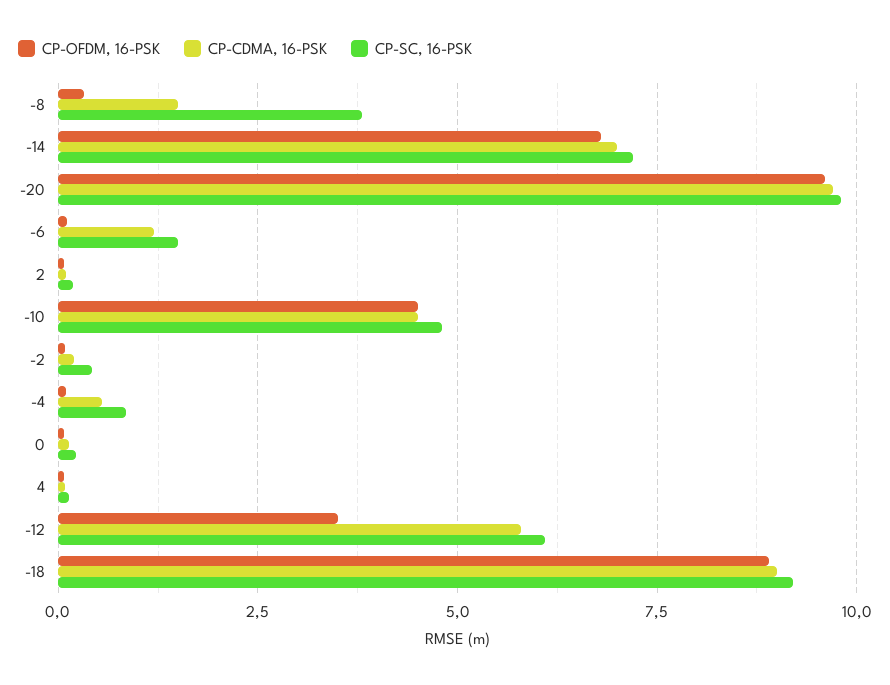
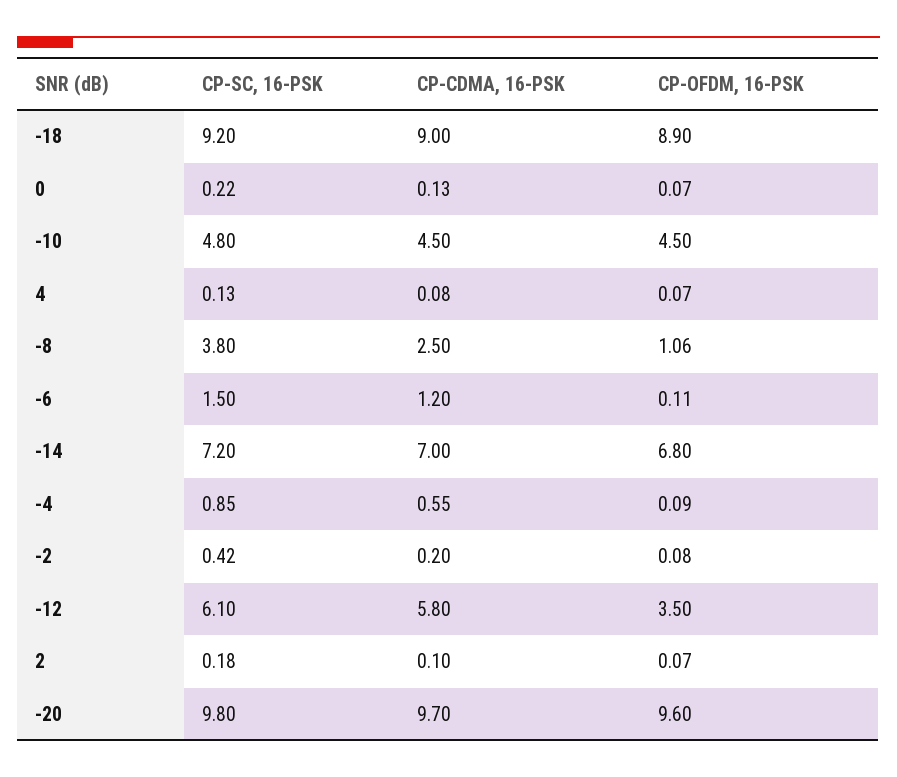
  {
    "CP-OFDM, 16-PSK": {
-     "-8": 0.25,
+     "-8": 1.06,
      "-14": 6.8,
      "-20": 9.6,
      "-6": 0.11,
      "2": 0.07,
      "-10": 4.5,
      "-2": 0.08,
      "-4": 0.09,
      "0": 0.07,
      "4": 0.07,
      "-12": 3.5,
      "-18": 8.9
    },
    "CP-CDMA, 16-PSK": {
-     "-8": 1.5,
+     "-8": 2.5,
      "-14": 7,
      "-20": 9.7,
      "-6": 1.2,
      "2": 0.1,
      "-10": 4.5,
      "-2": 0.2,
      "-4": 0.55,
      "0": 0.13,
      "4": 0.08,
      "-12": 5.8,
      "-18": 9
    },
    "CP-SC, 16-PSK": {
      "-8": 3.8,
      "-14": 7.2,
      "-20": 9.8,
      "-6": 1.5,
      "2": 0.18,
      "-10": 4.8,
      "-2": 0.42,
      "-4": 0.85,
      "0": 0.22,
      "4": 0.13,
      "-12": 6.1,
      "-18": 9.2
    }
  }

